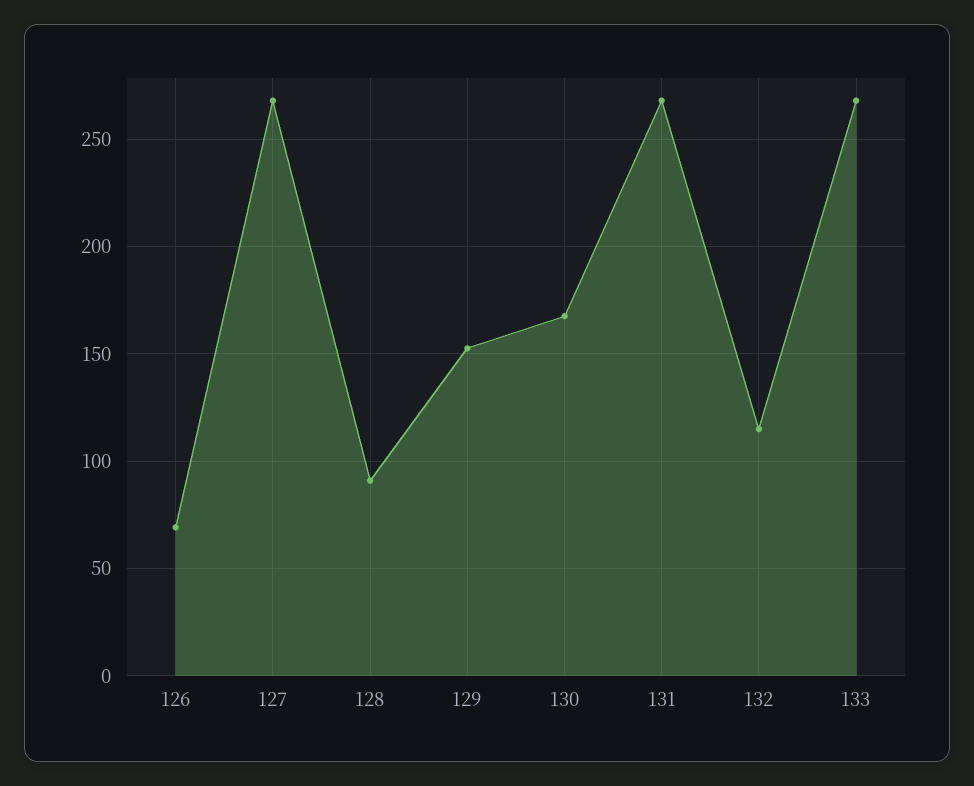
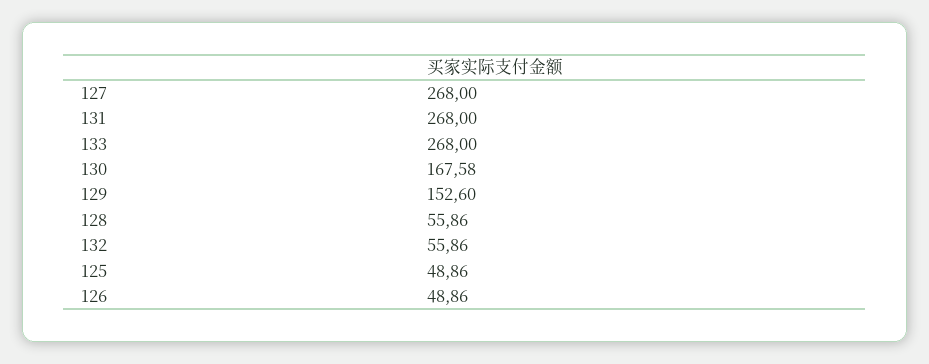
  {
-   "126": 70,
+   "126": 48.86,
    "127": 268,
-   "128": 90,
+   "128": 55.86,
    "129": 152.6,
    "130": 167.58,
    "131": 268,
-   "132": 115,
+   "132": 55.86,
-   "133": 268
+   "133": 268,
+   "125": 48.86
  }

